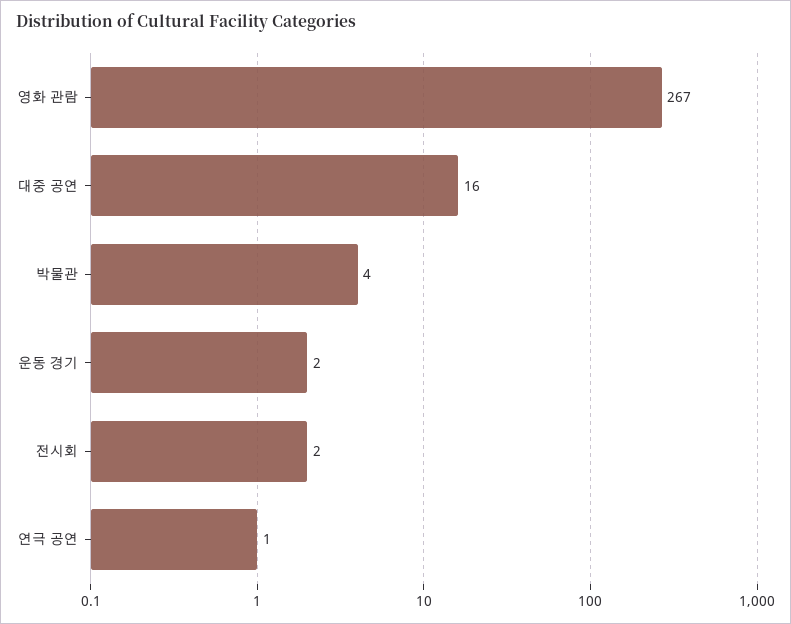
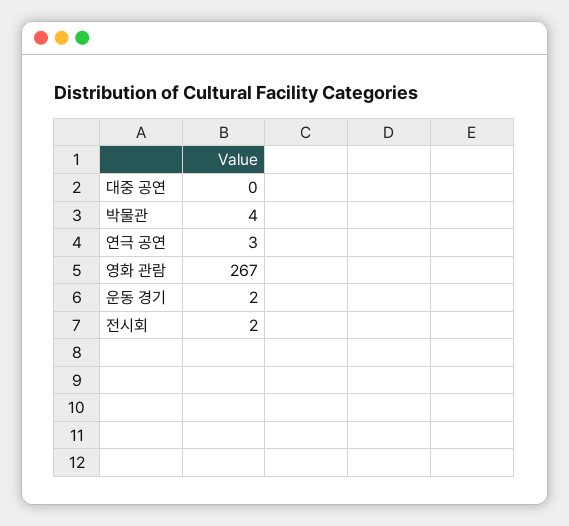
  {
    "영화 관람": 267,
-   "대중 공연": 16,
+   "대중 공연": 0,
    "박물관": 4,
    "운동 경기": 2,
    "전시회": 2,
-   "연극 공연": 1
+   "연극 공연": 3
  }

